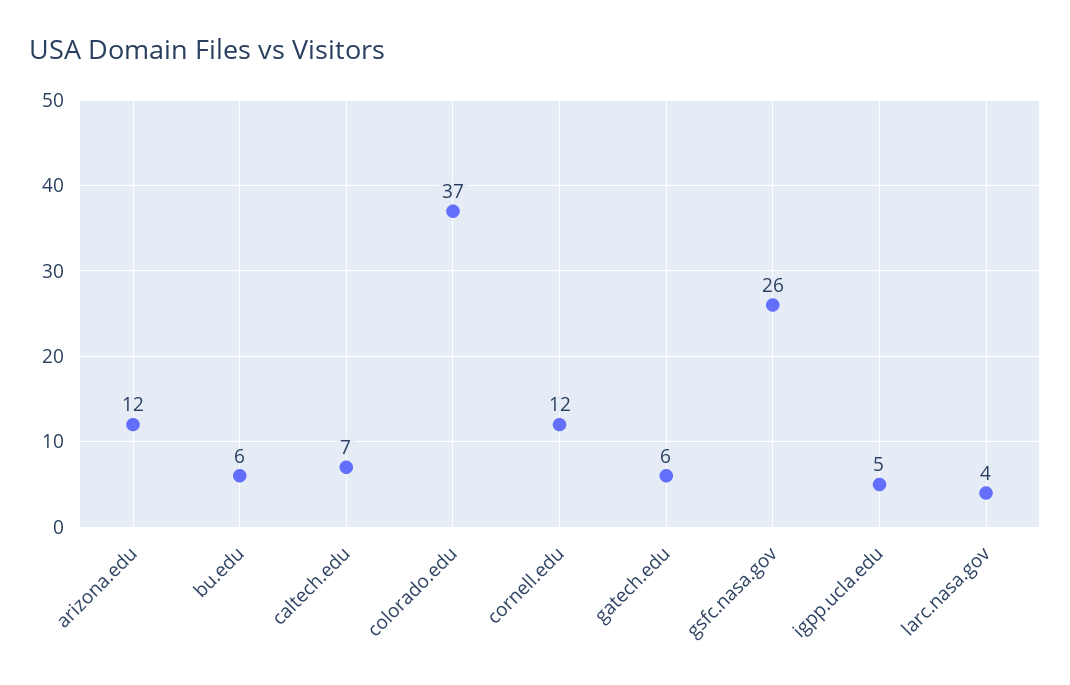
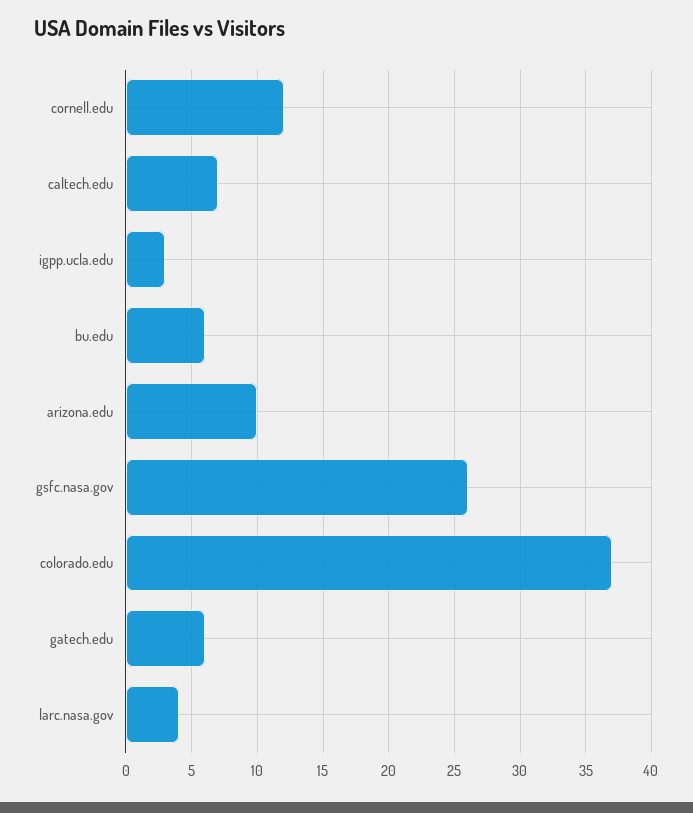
  {
-   "arizona.edu": 12,
+   "arizona.edu": 10,
    "bu.edu": 6,
    "caltech.edu": 7,
    "colorado.edu": 37,
    "cornell.edu": 12,
    "gatech.edu": 6,
    "gsfc.nasa.gov": 26,
-   "igpp.ucla.edu": 5,
+   "igpp.ucla.edu": 3,
    "larc.nasa.gov": 4
  }

